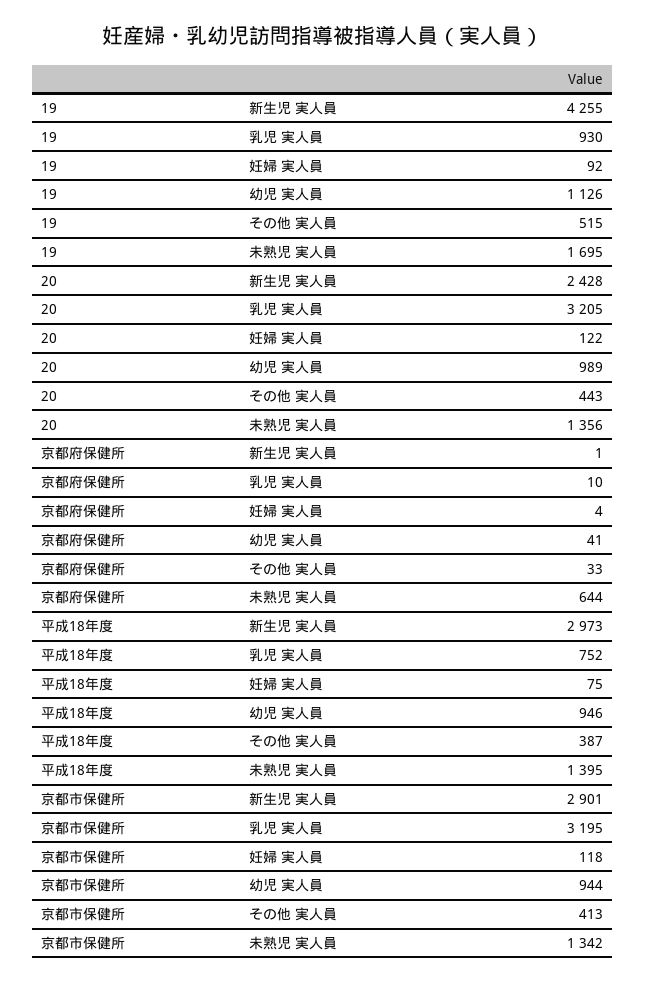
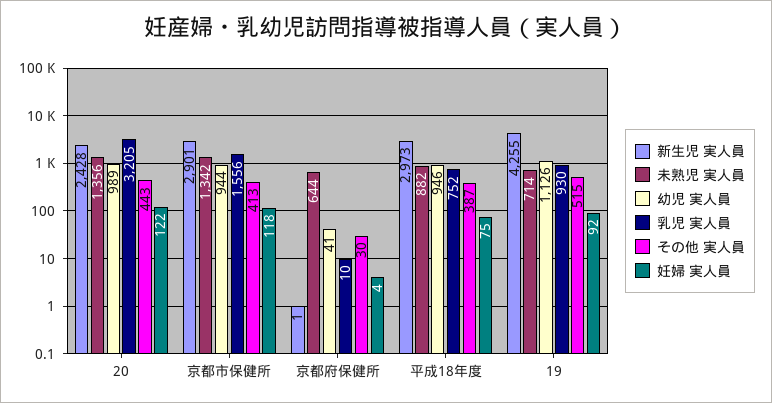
  {
    "新生児 実人員": {
      "19": 4255,
      "20": 2428,
      "京都府保健所": 1,
      "平成18年度": 2973,
      "京都市保健所": 2901
    },
    "乳児 実人員": {
      "19": 930,
      "20": 3205,
      "京都府保健所": 10,
      "平成18年度": 752,
-     "京都市保健所": 3195
+     "京都市保健所": 1556
    },
    "妊婦 実人員": {
      "19": 92,
      "20": 122,
      "京都府保健所": 4,
      "平成18年度": 75,
      "京都市保健所": 118
    },
    "幼児 実人員": {
      "19": 1126,
      "20": 989,
      "京都府保健所": 41,
      "平成18年度": 946,
      "京都市保健所": 944
    },
    "その他 実人員": {
      "19": 515,
      "20": 443,
-     "京都府保健所": 33,
+     "京都府保健所": 30,
      "平成18年度": 387,
      "京都市保健所": 413
    },
    "未熟児 実人員": {
-     "19": 1695,
+     "19": 714,
      "20": 1356,
      "京都府保健所": 644,
-     "平成18年度": 1395,
+     "平成18年度": 882,
      "京都市保健所": 1342
    }
  }

